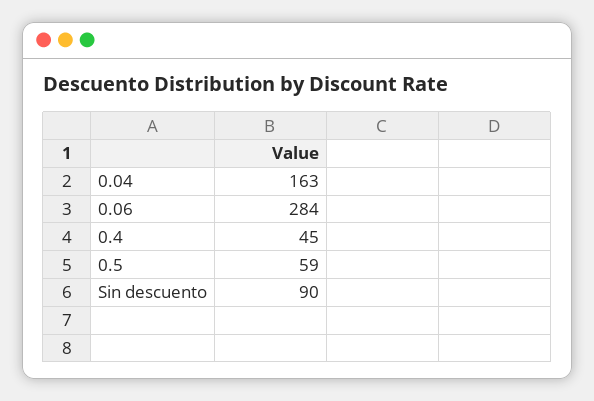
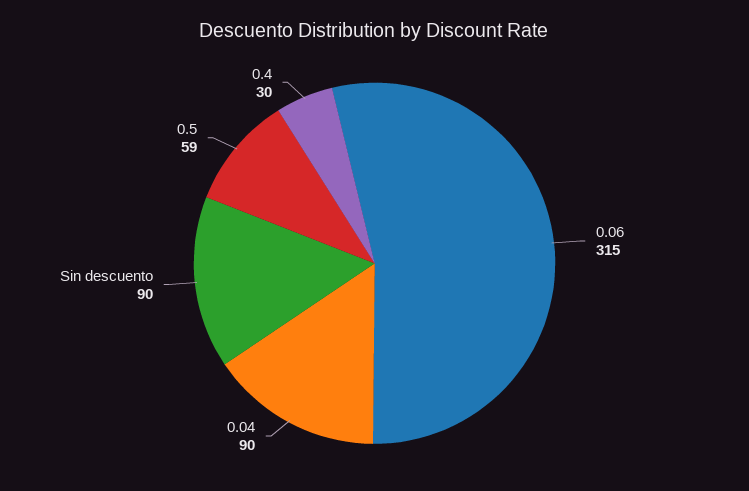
  {
-   "0.04": 163,
+   "0.04": 90,
-   "0.06": 284,
+   "0.06": 315,
-   "0.4": 45,
+   "0.4": 30,
    "0.5": 59,
    "Sin descuento": 90
  }

